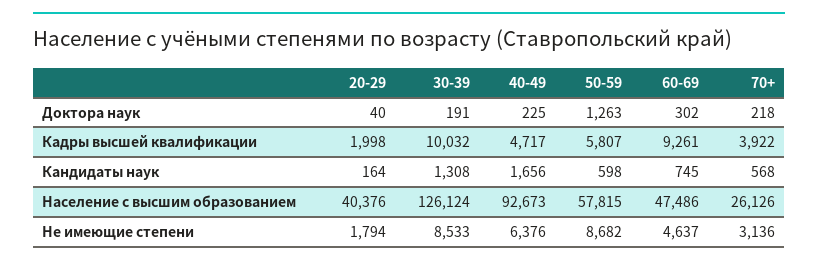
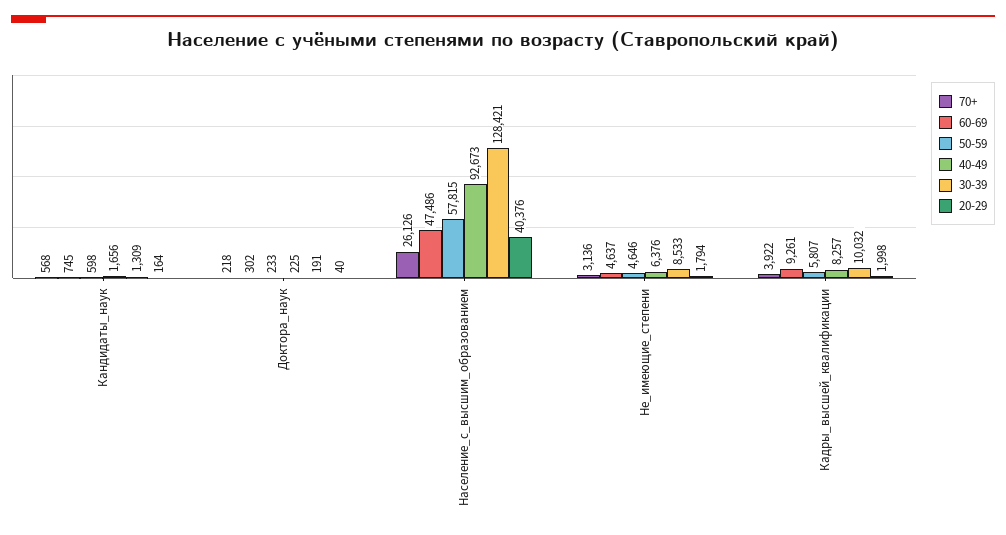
  {
    "20-29": {
      "Доктора наук": 40,
      "Кадры высшей квалификации": 1998,
      "Кандидаты наук": 164,
      "Население с высшим образованием": 40376,
      "Не имеющие степени": 1794
    },
    "30-39": {
      "Доктора наук": 191,
      "Кадры высшей квалификации": 10032,
-     "Кандидаты наук": 1308,
+     "Кандидаты наук": 1309,
-     "Население с высшим образованием": 126124,
+     "Население с высшим образованием": 128421,
      "Не имеющие степени": 8533
    },
    "40-49": {
      "Доктора наук": 225,
-     "Кадры высшей квалификации": 4717,
+     "Кадры высшей квалификации": 8257,
      "Кандидаты наук": 1656,
      "Население с высшим образованием": 92673,
      "Не имеющие степени": 6376
    },
    "50-59": {
-     "Доктора наук": 1263,
+     "Доктора наук": 233,
      "Кадры высшей квалификации": 5807,
      "Кандидаты наук": 598,
      "Население с высшим образованием": 57815,
-     "Не имеющие степени": 8682
+     "Не имеющие степени": 4646
    },
    "60-69": {
      "Доктора наук": 302,
      "Кадры высшей квалификации": 9261,
      "Кандидаты наук": 745,
      "Население с высшим образованием": 47486,
      "Не имеющие степени": 4637
    },
    "70+": {
      "Доктора наук": 218,
      "Кадры высшей квалификации": 3922,
      "Кандидаты наук": 568,
      "Население с высшим образованием": 26126,
      "Не имеющие степени": 3136
    }
  }

